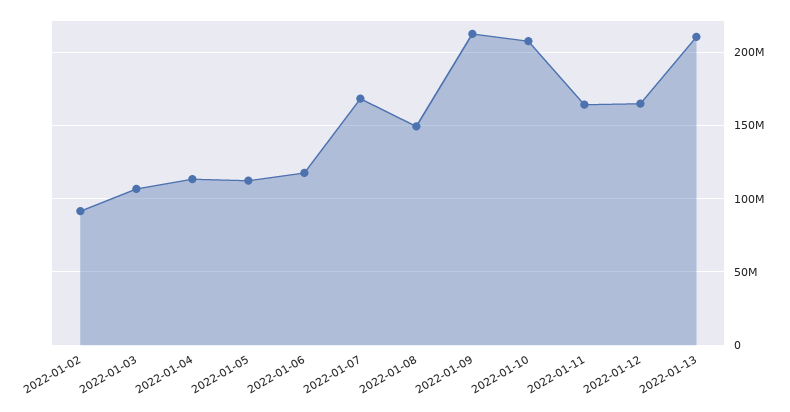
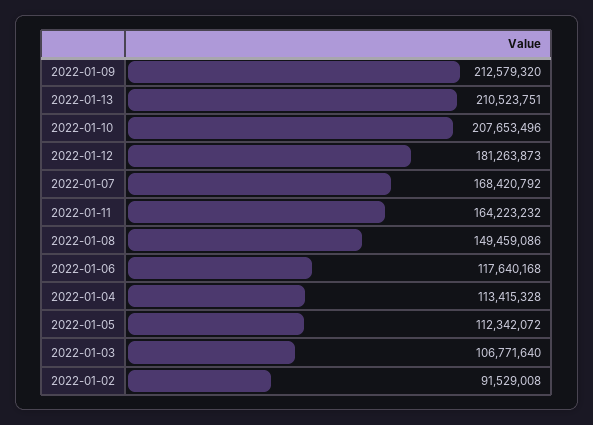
  {
    "2022-01-02": 91529008,
    "2022-01-03": 106771640,
    "2022-01-04": 113415328,
    "2022-01-05": 112342072,
    "2022-01-06": 117640168,
    "2022-01-07": 168420792,
    "2022-01-08": 149459086,
    "2022-01-09": 212579320,
    "2022-01-10": 207653496,
    "2022-01-11": 164223232,
-   "2022-01-12": 165000000,
+   "2022-01-12": 181263873,
    "2022-01-13": 210523751
  }

